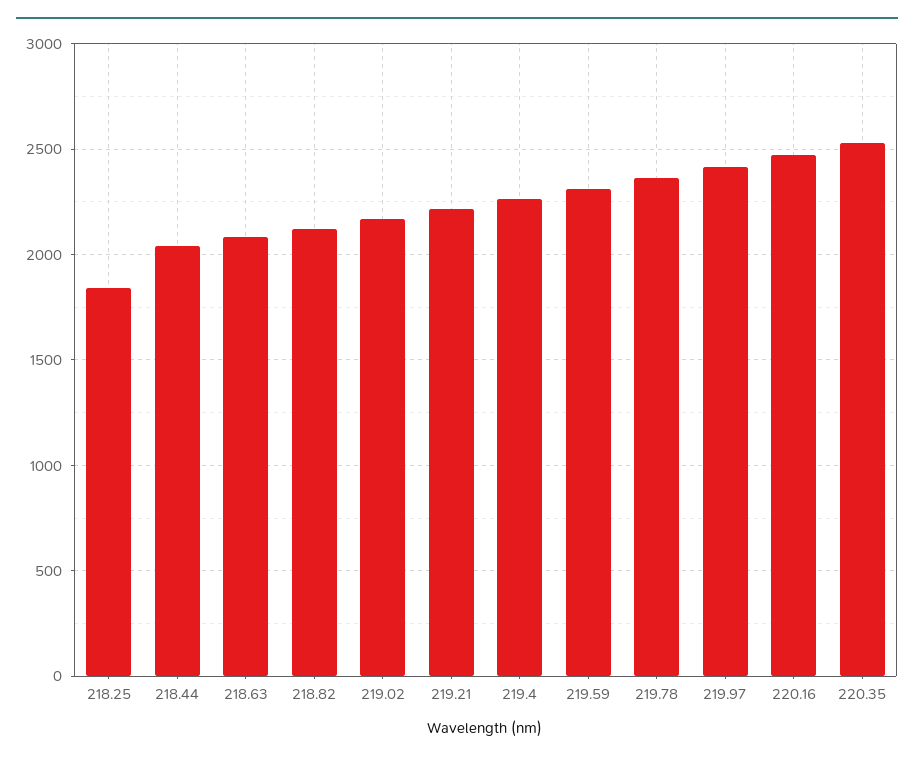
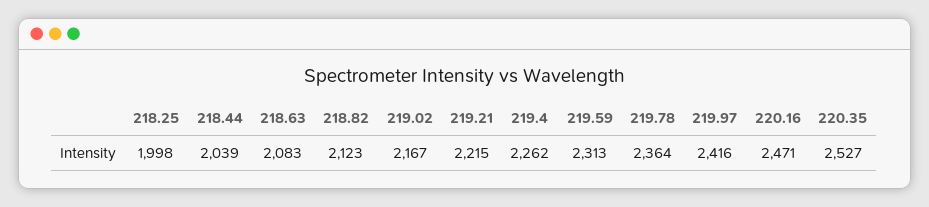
  {
-   "218.25": 1850,
+   "218.25": 1998,
    "218.44": 2039,
    "218.63": 2083,
    "218.82": 2123,
    "219.02": 2167,
    "219.21": 2215,
    "219.4": 2262,
    "219.59": 2313,
    "219.78": 2364,
    "219.97": 2416,
    "220.16": 2471,
    "220.35": 2527
  }

